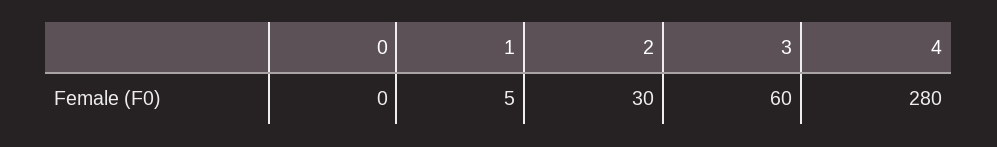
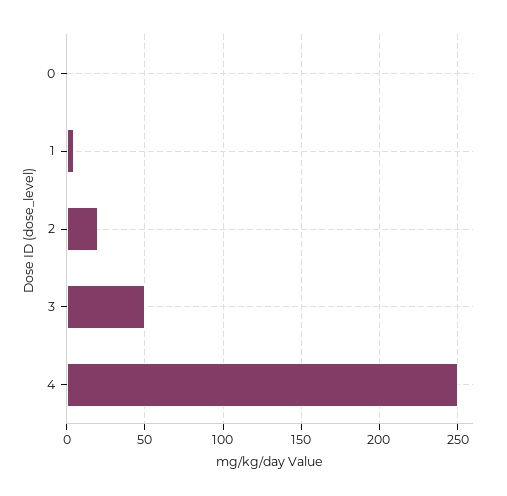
  {
    "0": 0,
    "1": 5,
-   "2": 30,
+   "2": 20,
-   "3": 60,
+   "3": 50,
-   "4": 280
+   "4": 250
  }

